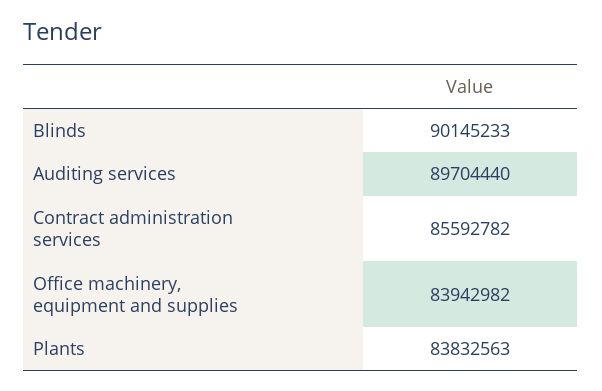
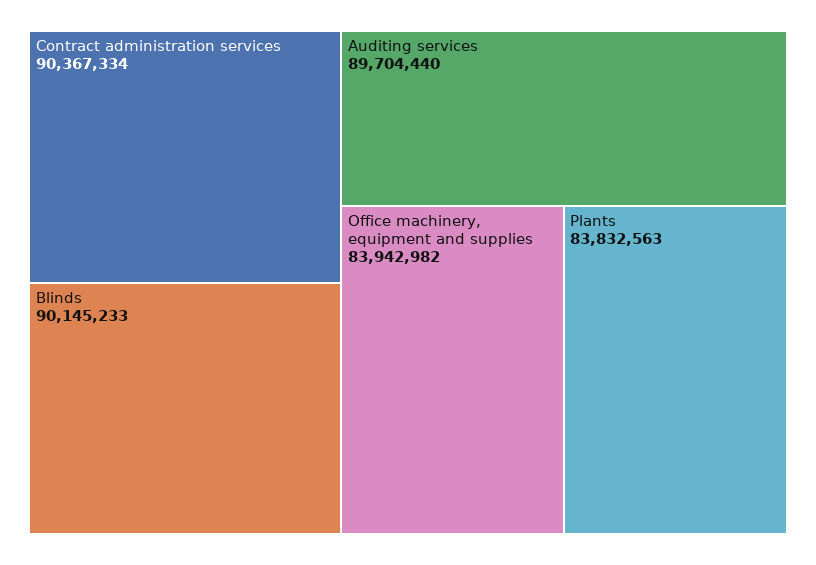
  {
    "Blinds": 90145233,
    "Auditing services": 89704440,
-   "Contract administration services": 85592782,
+   "Contract administration services": 90367334,
    "Office machinery, equipment and supplies": 83942982,
    "Plants": 83832563
  }

